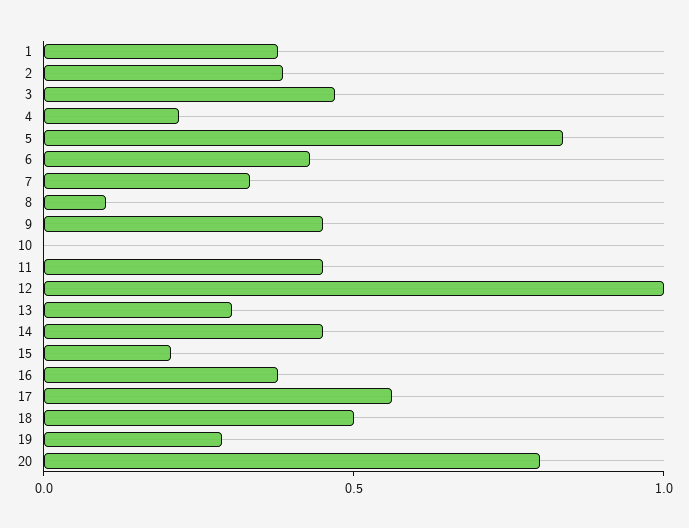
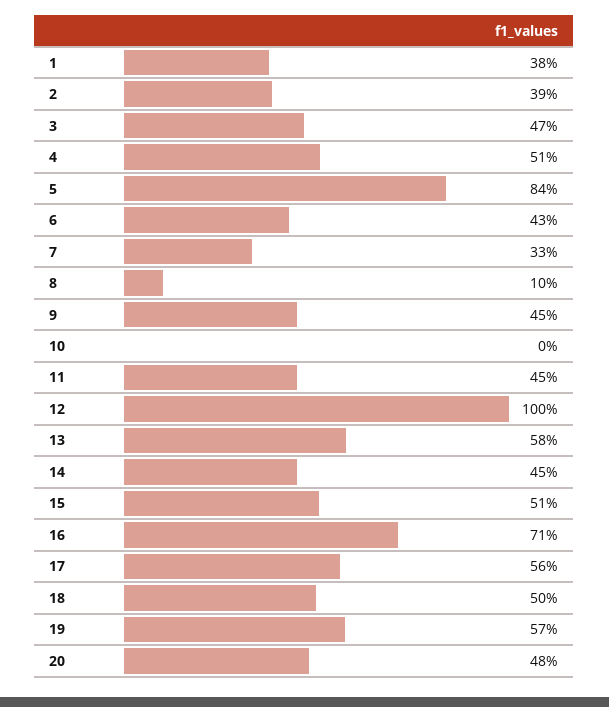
  {
    "1": 0.38,
    "2": 0.39,
    "3": 0.47,
-   "4": 0.2,
+   "4": 0.51,
    "5": 0.84,
    "6": 0.43,
    "7": 0.33,
    "8": 0.1,
    "9": 0.45,
    "10": 0,
    "11": 0.45,
    "12": 1,
-   "13": 0.3,
+   "13": 0.58,
    "14": 0.45,
-   "15": 0.2,
+   "15": 0.51,
-   "16": 0.4,
+   "16": 0.71,
    "17": 0.56,
    "18": 0.5,
-   "19": 0.3,
+   "19": 0.57,
-   "20": 0.8
+   "20": 0.48
  }

